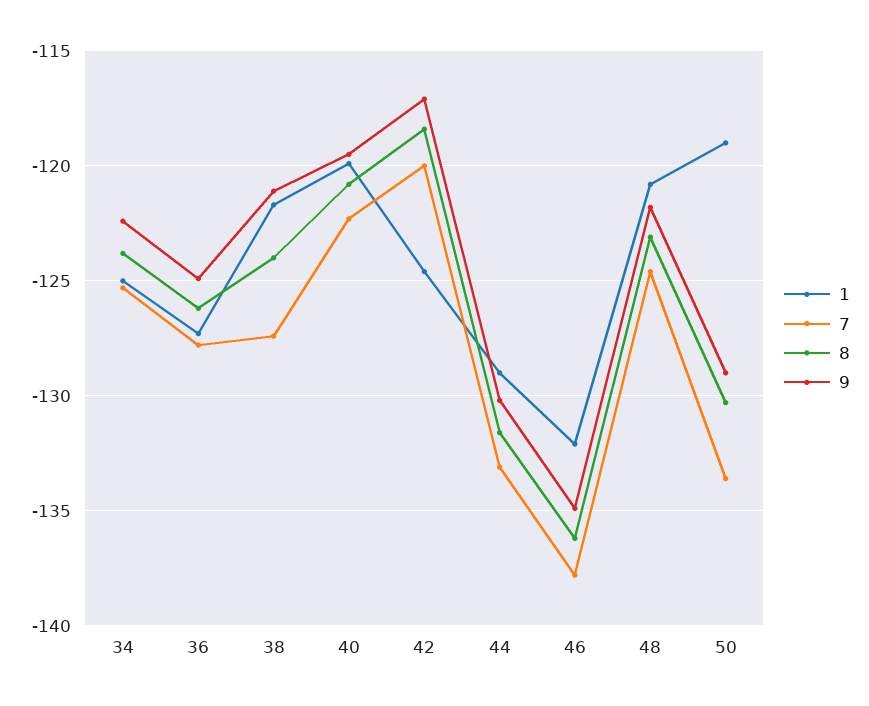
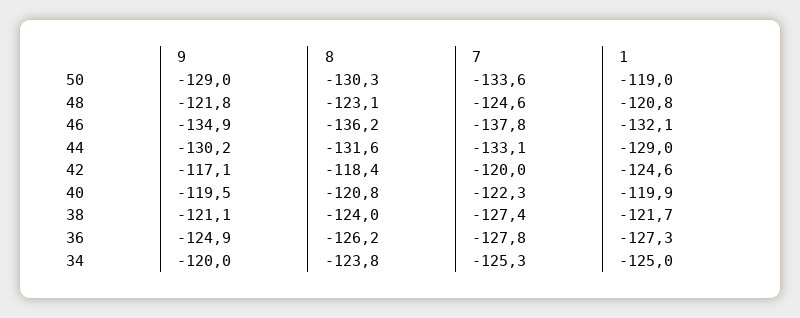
  {
    "1": {
      "34": -125,
      "36": -127.3,
      "38": -121.7,
      "40": -119.9,
      "42": -124.6,
      "44": -129,
      "46": -132.1,
      "48": -120.8,
      "50": -119
    },
    "7": {
      "34": -125.3,
      "36": -127.8,
      "38": -127.4,
      "40": -122.3,
      "42": -120,
      "44": -133.1,
      "46": -137.8,
      "48": -124.6,
      "50": -133.6
    },
    "8": {
      "34": -123.8,
      "36": -126.2,
      "38": -124,
      "40": -120.8,
      "42": -118.4,
      "44": -131.6,
      "46": -136.2,
      "48": -123.1,
      "50": -130.3
    },
    "9": {
-     "34": -122.5,
+     "34": -120,
      "36": -124.9,
      "38": -121.1,
      "40": -119.5,
      "42": -117.1,
      "44": -130.2,
      "46": -134.9,
      "48": -121.8,
      "50": -129
    }
  }

